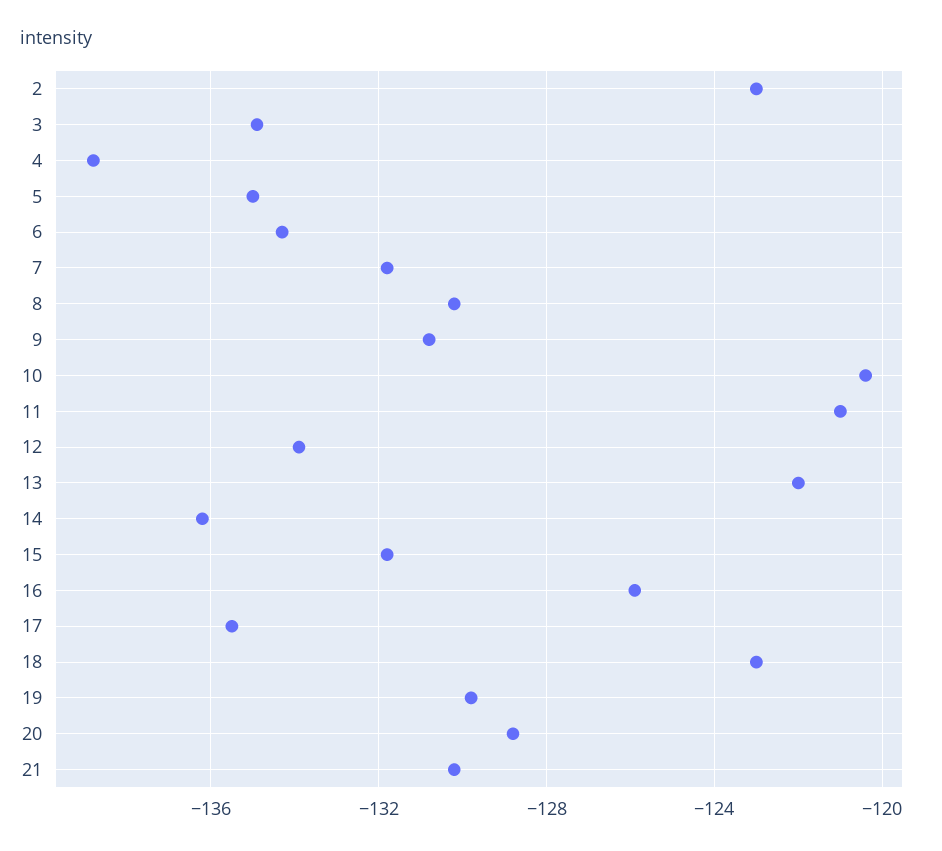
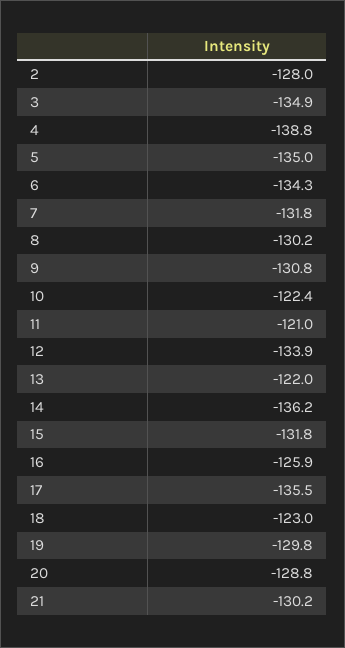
  {
-   "2": -123,
+   "2": -128,
    "3": -134.9,
    "4": -138.8,
    "5": -135,
    "6": -134.3,
    "7": -131.8,
    "8": -130.2,
    "9": -130.8,
-   "10": -120.5,
+   "10": -122.4,
    "11": -121,
    "12": -133.9,
    "13": -122,
    "14": -136.2,
    "15": -131.8,
    "16": -125.9,
    "17": -135.5,
    "18": -123,
    "19": -129.8,
    "20": -128.8,
    "21": -130.2
  }

